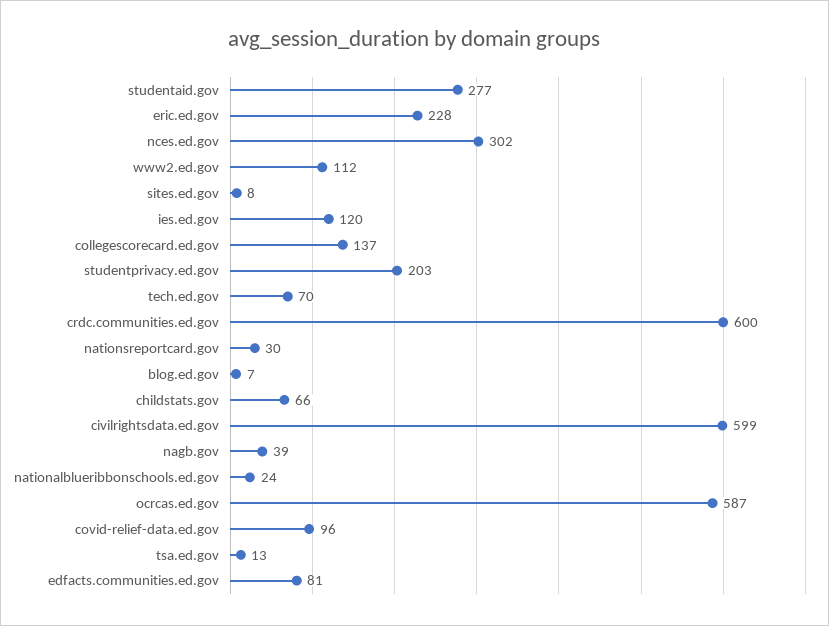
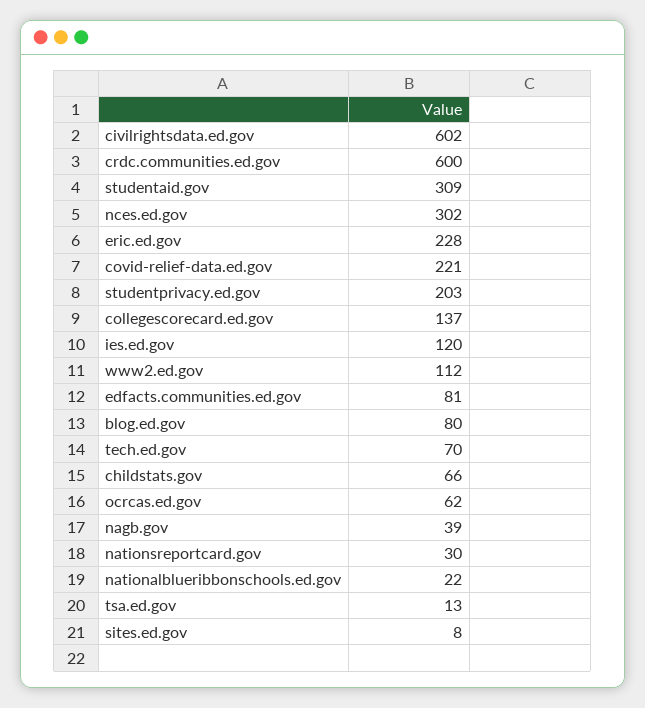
  {
-   "studentaid.gov": 277,
+   "studentaid.gov": 309,
    "eric.ed.gov": 228,
    "nces.ed.gov": 302,
    "www2.ed.gov": 112,
    "sites.ed.gov": 8,
    "ies.ed.gov": 120,
    "collegescorecard.ed.gov": 137,
    "studentprivacy.ed.gov": 203,
    "tech.ed.gov": 70,
    "crdc.communities.ed.gov": 600,
    "nationsreportcard.gov": 30,
-   "blog.ed.gov": 7,
+   "blog.ed.gov": 80,
    "childstats.gov": 66,
-   "civilrightsdata.ed.gov": 599,
+   "civilrightsdata.ed.gov": 602,
    "nagb.gov": 39,
-   "nationalblueribbonschools.ed.gov": 24,
+   "nationalblueribbonschools.ed.gov": 22,
-   "ocrcas.ed.gov": 587,
+   "ocrcas.ed.gov": 62,
-   "covid-relief-data.ed.gov": 96,
+   "covid-relief-data.ed.gov": 221,
    "tsa.ed.gov": 13,
    "edfacts.communities.ed.gov": 81
  }

